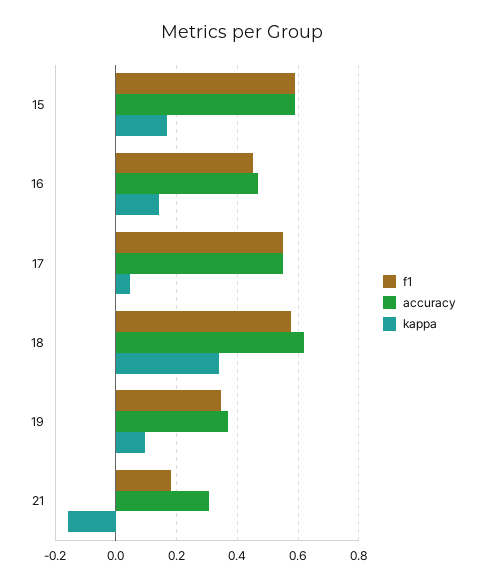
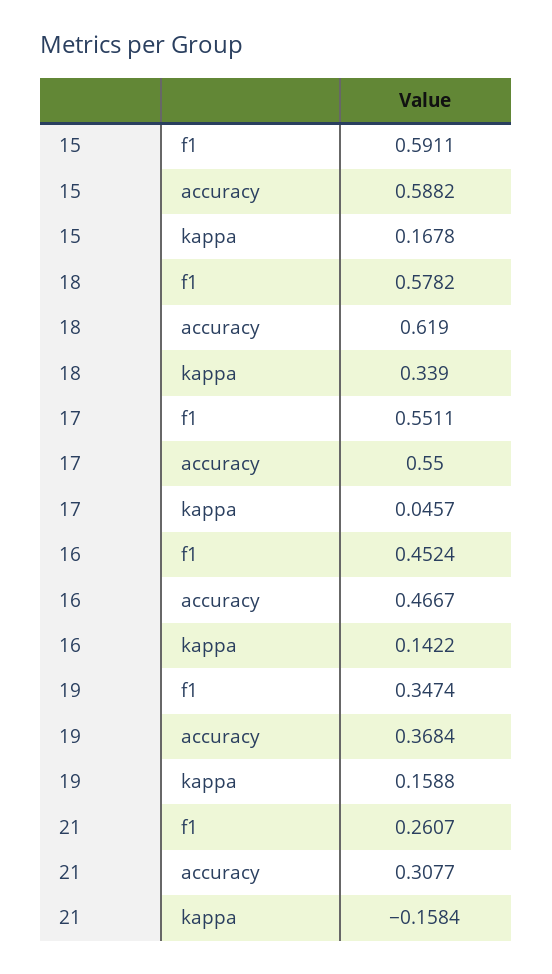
  {
    "f1": {
      "15": 0.5911,
      "16": 0.4524,
      "17": 0.5511,
      "18": 0.5782,
      "19": 0.3474,
-     "21": 0.18
+     "21": 0.2607
    },
    "accuracy": {
      "15": 0.5882,
      "16": 0.4667,
      "17": 0.55,
      "18": 0.619,
      "19": 0.3684,
      "21": 0.3077
    },
    "kappa": {
      "15": 0.1678,
      "16": 0.1422,
      "17": 0.0457,
      "18": 0.339,
-     "19": 0.1,
+     "19": 0.1588,
      "21": -0.1584
    }
  }

